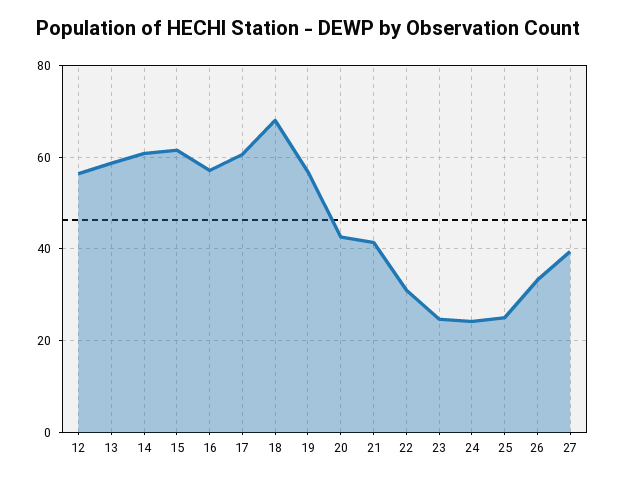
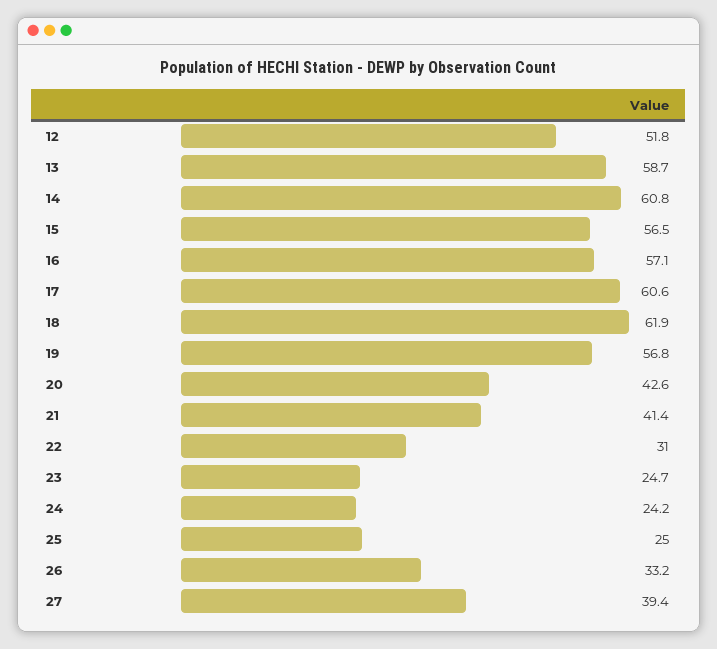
  {
-   "12": 56,
+   "12": 51.8,
    "13": 58.7,
    "14": 60.8,
-   "15": 62,
+   "15": 56.5,
    "16": 57.1,
    "17": 60.6,
-   "18": 68,
+   "18": 61.9,
    "19": 56.8,
    "20": 42.6,
    "21": 41.4,
    "22": 31,
    "23": 24.7,
    "24": 24.2,
    "25": 25,
    "26": 33.2,
    "27": 39.4
  }

